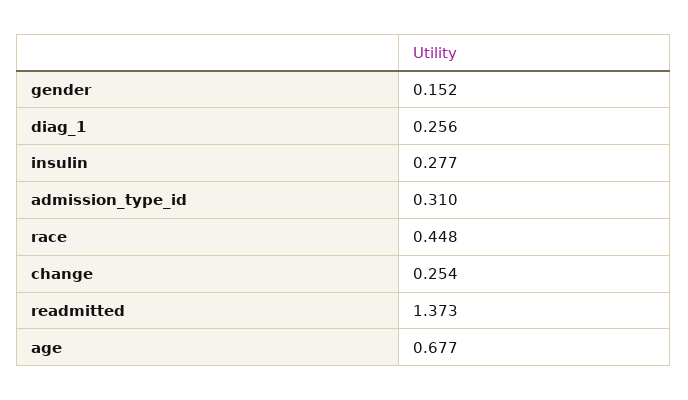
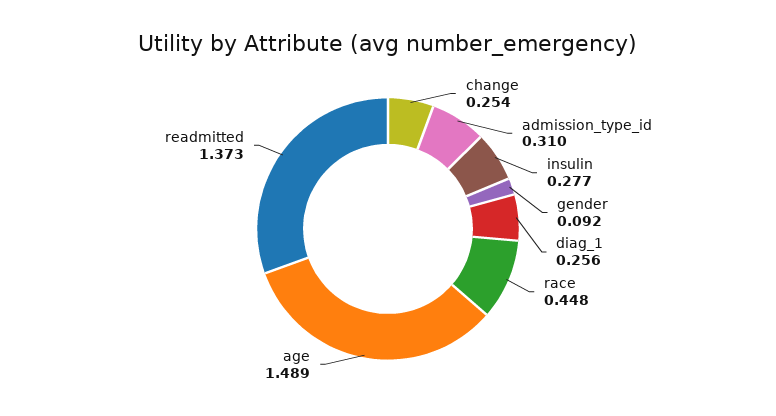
  {
-   "gender": 0.152,
+   "gender": 0.092,
    "diag_1": 0.256,
    "insulin": 0.277,
    "admission_type_id": 0.31,
    "race": 0.448,
    "change": 0.254,
    "readmitted": 1.373,
-   "age": 0.677
+   "age": 1.489
  }

